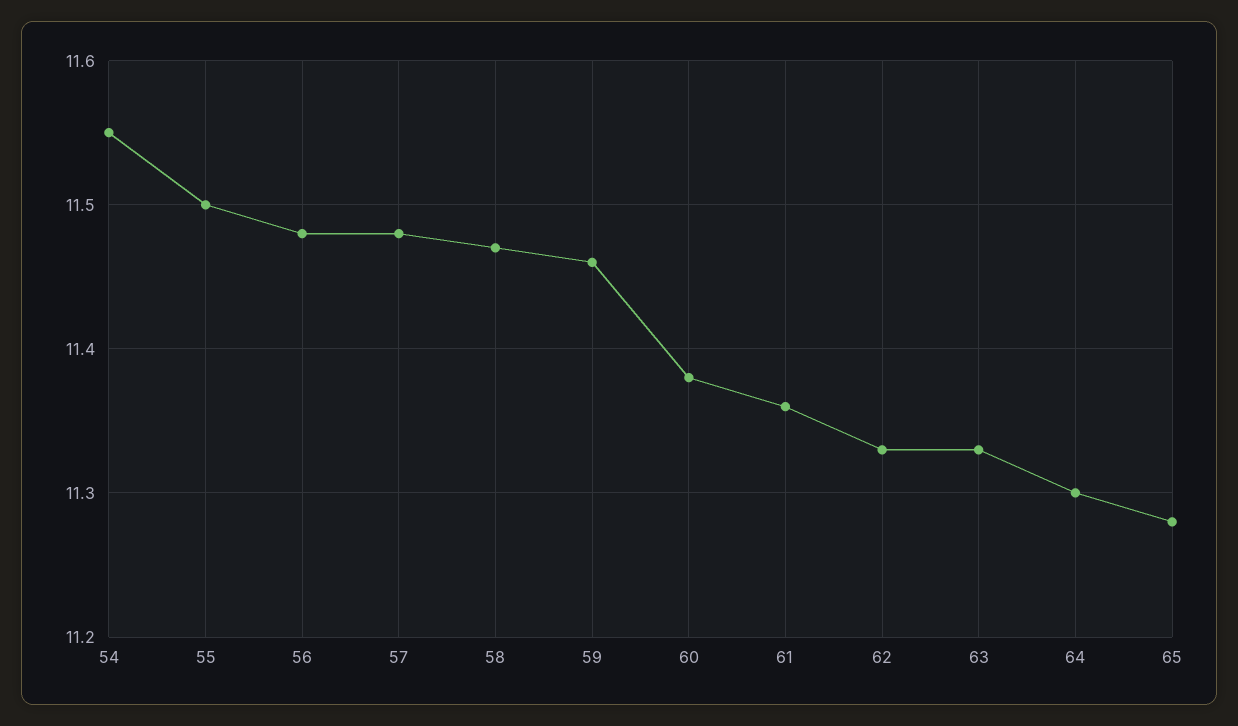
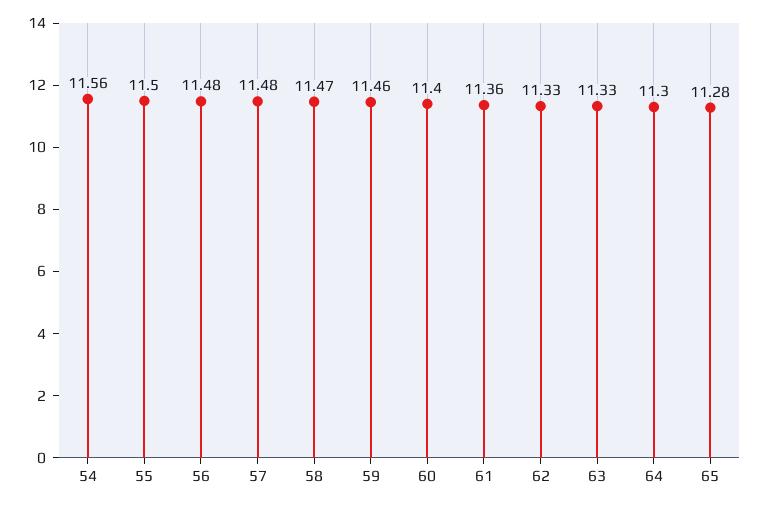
  {
-   "54": 11.55,
+   "54": 11.56,
    "55": 11.5,
    "56": 11.48,
    "57": 11.48,
    "58": 11.47,
    "59": 11.46,
-   "60": 11.38,
+   "60": 11.4,
    "61": 11.36,
    "62": 11.33,
    "63": 11.33,
    "64": 11.3,
    "65": 11.28
  }

